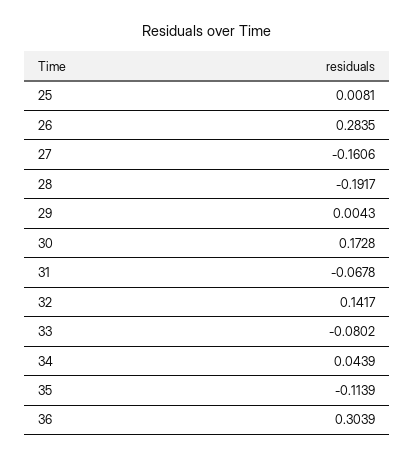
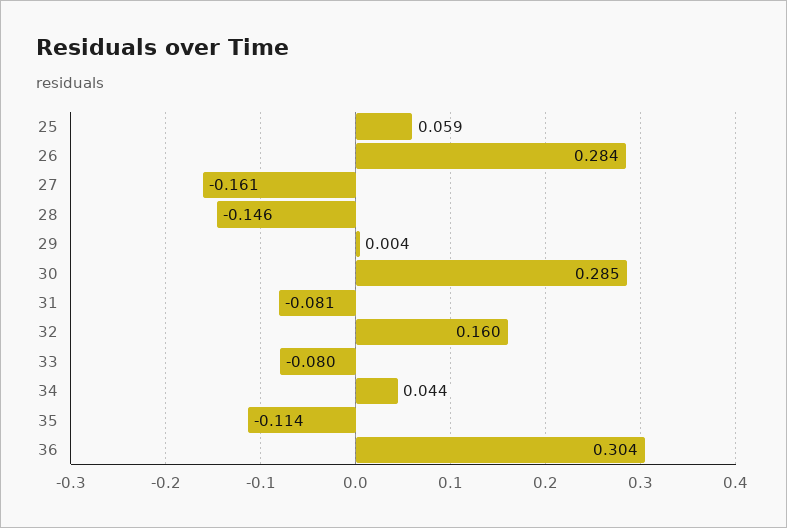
  {
-   "25": 0.0081,
+   "25": 0.059,
    "26": 0.2835,
    "27": -0.1606,
-   "28": -0.1917,
+   "28": -0.146,
    "29": 0.0043,
-   "30": 0.1728,
+   "30": 0.285,
-   "31": -0.0678,
+   "31": -0.081,
-   "32": 0.1417,
+   "32": 0.16,
    "33": -0.0802,
    "34": 0.0439,
    "35": -0.1139,
    "36": 0.3039
  }

